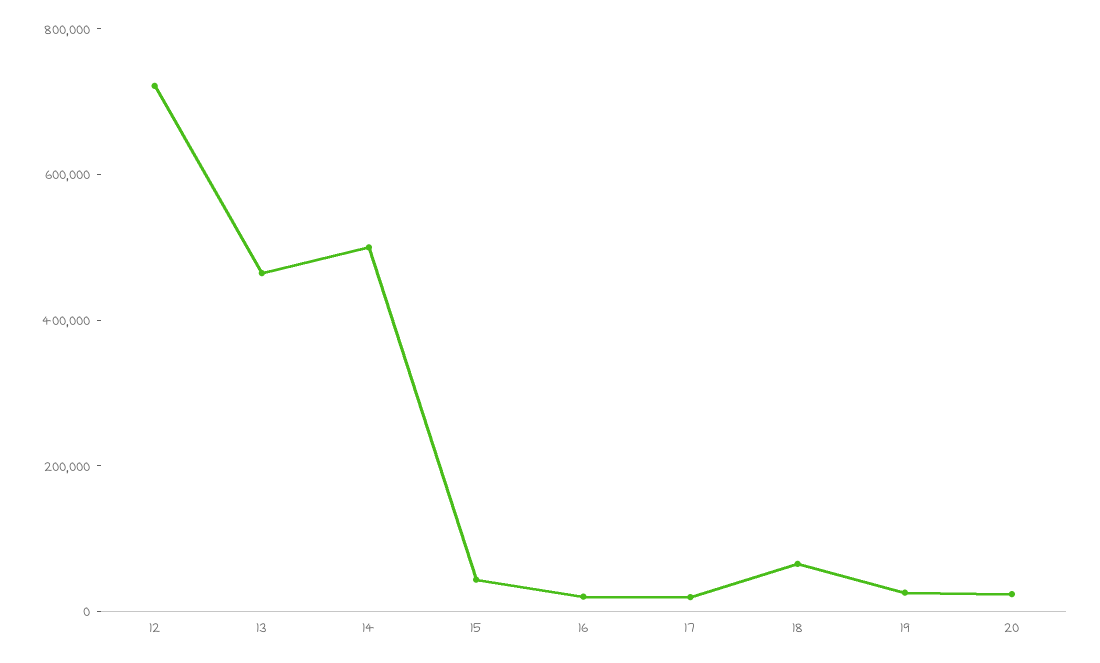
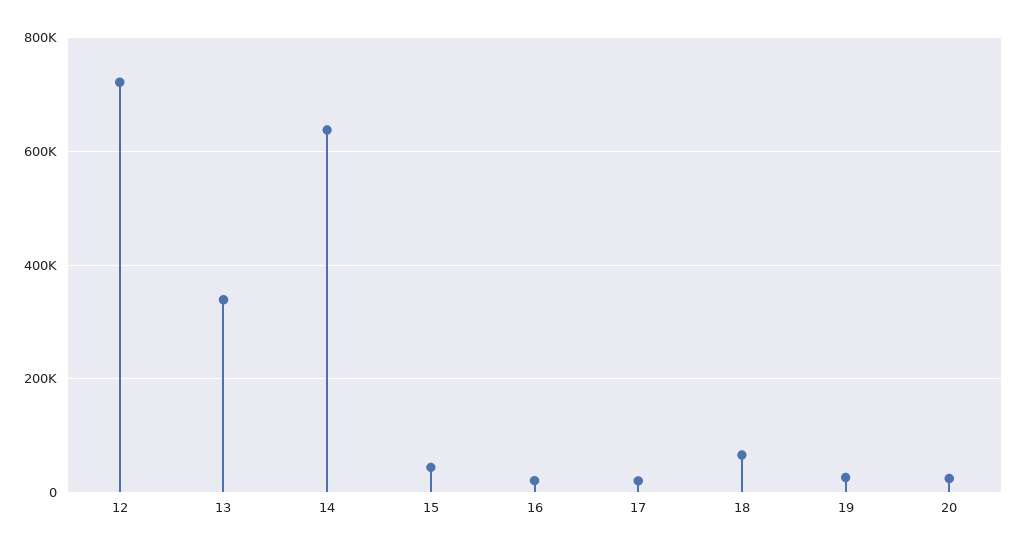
  {
    "12": 720000,
-   "13": 450000,
+   "13": 340000,
-   "14": 500000,
+   "14": 640000,
    "15": 40000,
    "16": 20000,
    "17": 20000,
    "18": 60000,
    "19": 20000,
    "20": 20000
  }

